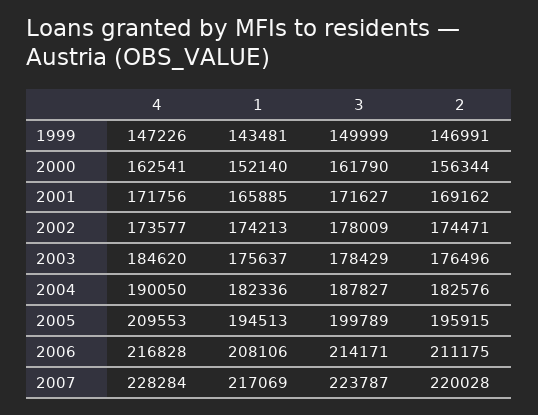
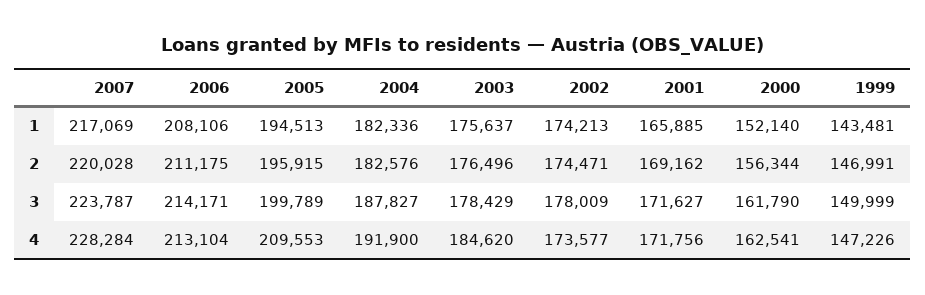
  {
    "4": {
      "1999": 147226,
      "2000": 162541,
      "2001": 171756,
      "2002": 173577,
      "2003": 184620,
-     "2004": 190050,
+     "2004": 191900,
      "2005": 209553,
-     "2006": 216828,
+     "2006": 213104,
      "2007": 228284
    },
    "1": {
      "1999": 143481,
      "2000": 152140,
      "2001": 165885,
      "2002": 174213,
      "2003": 175637,
      "2004": 182336,
      "2005": 194513,
      "2006": 208106,
      "2007": 217069
    },
    "3": {
      "1999": 149999,
      "2000": 161790,
      "2001": 171627,
      "2002": 178009,
      "2003": 178429,
      "2004": 187827,
      "2005": 199789,
      "2006": 214171,
      "2007": 223787
    },
    "2": {
      "1999": 146991,
      "2000": 156344,
      "2001": 169162,
      "2002": 174471,
      "2003": 176496,
      "2004": 182576,
      "2005": 195915,
      "2006": 211175,
      "2007": 220028
    }
  }

